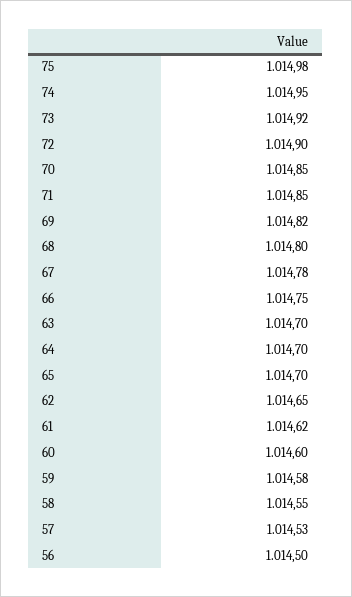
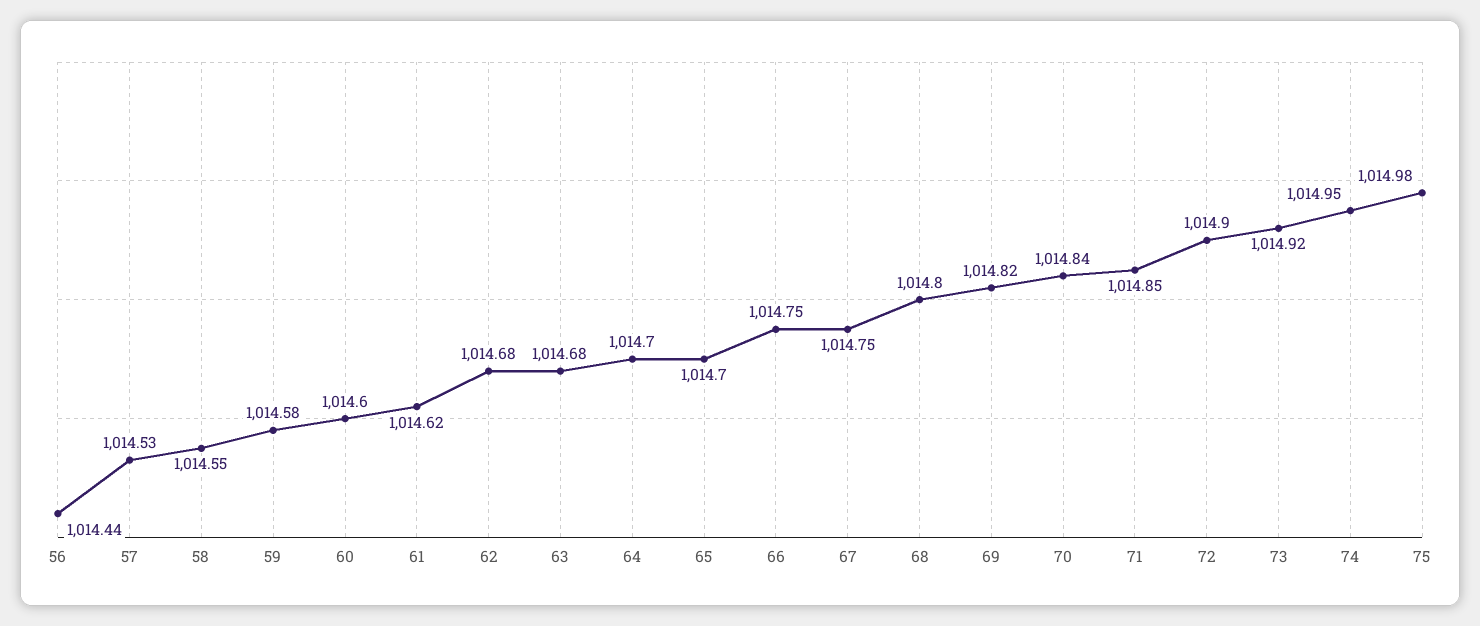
  {
    "75": 1014.98,
    "74": 1014.95,
    "73": 1014.92,
    "72": 1014.9,
-   "70": 1014.85,
+   "70": 1014.84,
    "71": 1014.85,
    "69": 1014.82,
    "68": 1014.8,
-   "67": 1014.78,
+   "67": 1014.75,
    "66": 1014.75,
-   "63": 1014.7,
+   "63": 1014.68,
    "64": 1014.7,
    "65": 1014.7,
-   "62": 1014.65,
+   "62": 1014.68,
    "61": 1014.62,
    "60": 1014.6,
    "59": 1014.58,
    "58": 1014.55,
    "57": 1014.53,
-   "56": 1014.5
+   "56": 1014.44
  }

